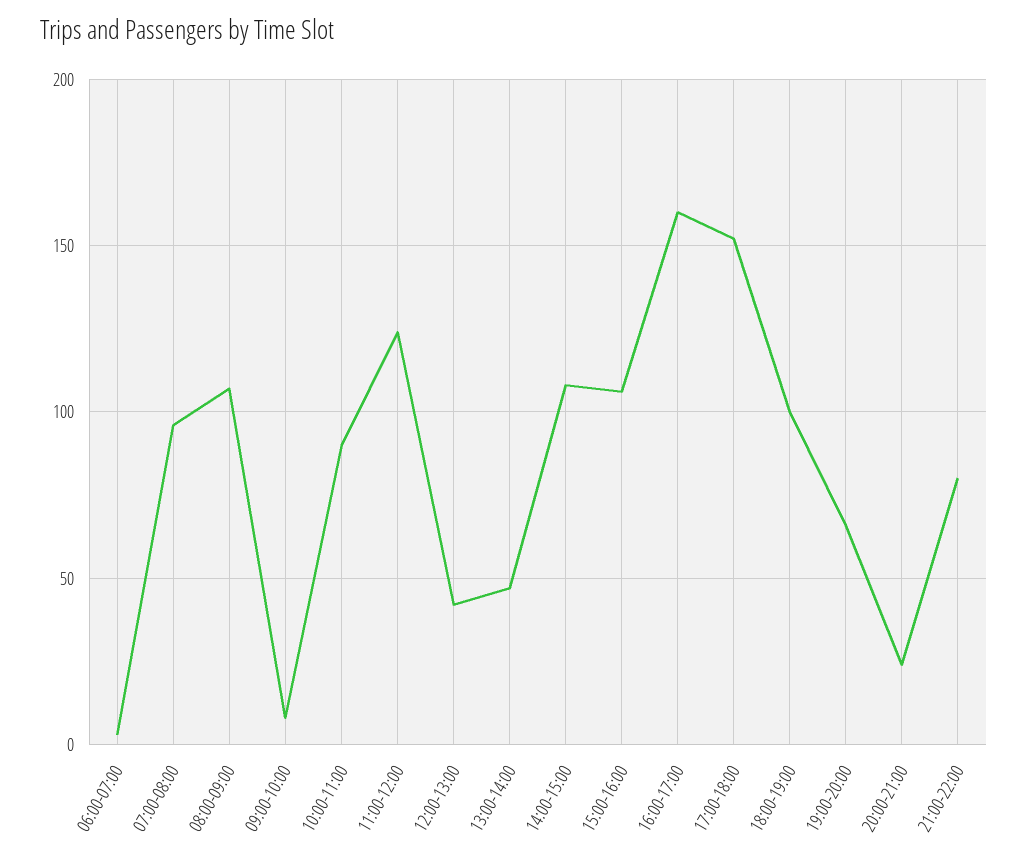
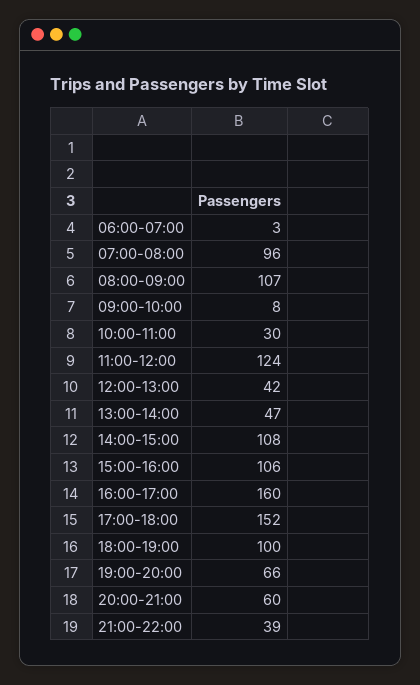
  {
    "06:00-07:00": 3,
    "07:00-08:00": 96,
    "08:00-09:00": 107,
    "09:00-10:00": 8,
-   "10:00-11:00": 90,
+   "10:00-11:00": 30,
    "11:00-12:00": 124,
    "12:00-13:00": 42,
    "13:00-14:00": 47,
    "14:00-15:00": 108,
    "15:00-16:00": 106,
    "16:00-17:00": 160,
    "17:00-18:00": 152,
    "18:00-19:00": 100,
    "19:00-20:00": 66,
-   "20:00-21:00": 25,
+   "20:00-21:00": 60,
-   "21:00-22:00": 80
+   "21:00-22:00": 39
  }

